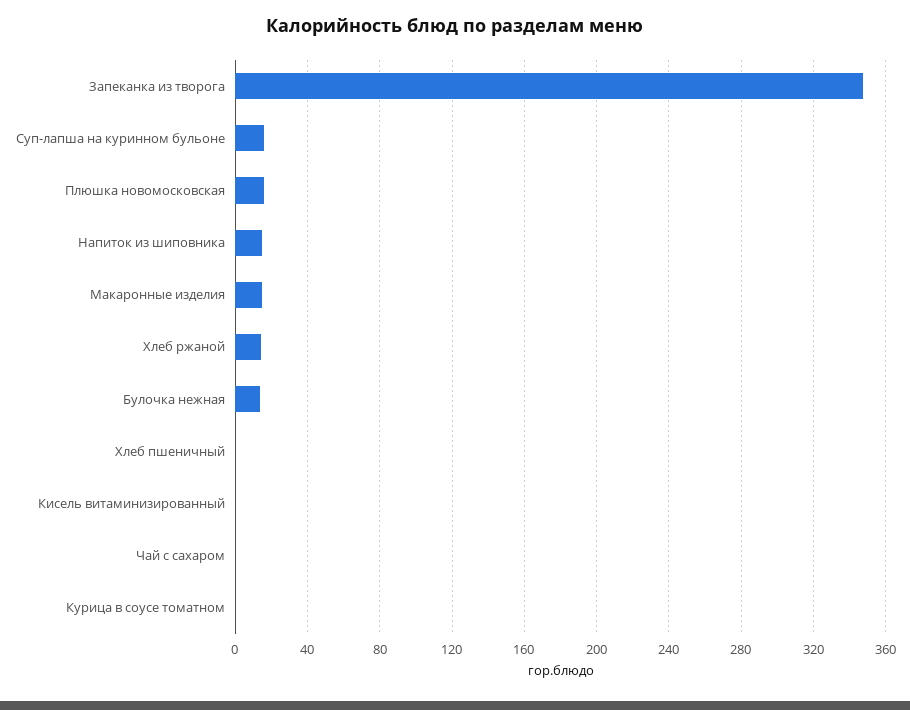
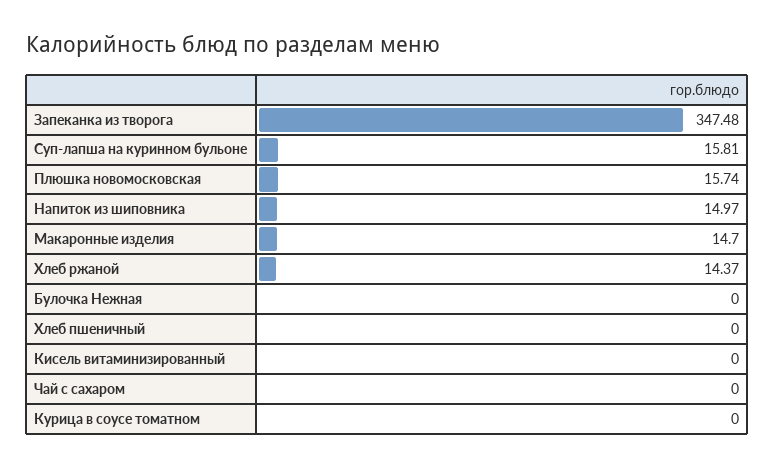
  {
    "Запеканка из творога": 347.48,
    "Суп-лапша на куринном бульоне": 15.81,
    "Плюшка новомосковская": 15.74,
    "Напиток из шиповника": 14.97,
    "Макаронные изделия": 14.7,
    "Хлеб ржаной": 14.37,
-   "Булочка нежная": 15,
+   "Булочка нежная": 0,
    "Хлеб пшеничный": 0,
    "Кисель витаминизированный": 0,
    "Чай с сахаром": 0,
    "Курица в соусе томатном": 0
  }

